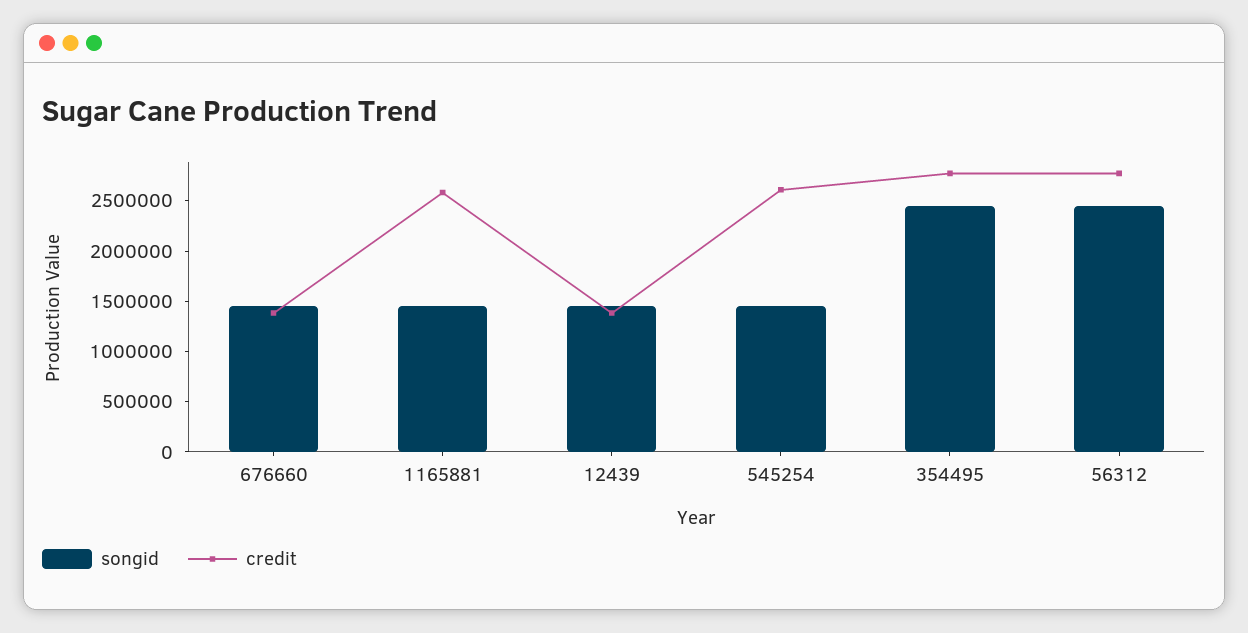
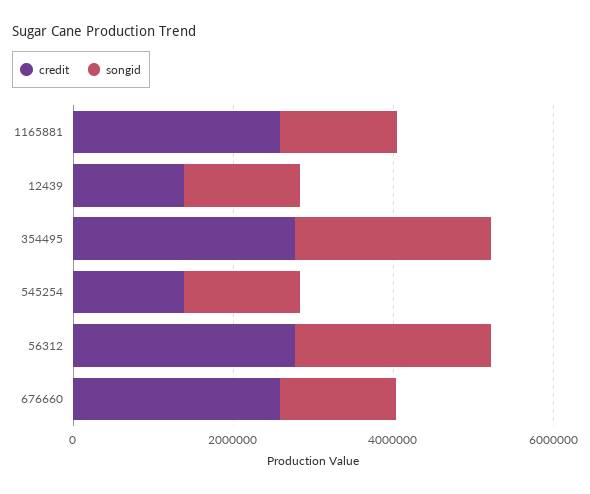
  {
    "songid": {
      "676660": 1500000,
      "1165881": 1500000,
      "12439": 1500000,
      "545254": 1500000,
      "354495": 2400000,
      "56312": 2400000
    },
    "credit": {
-     "676660": 1400000,
+     "676660": 2500000,
      "1165881": 2600000,
      "12439": 1400000,
-     "545254": 2600000,
+     "545254": 1500000,
      "354495": 2800000,
      "56312": 2800000
    }
  }

